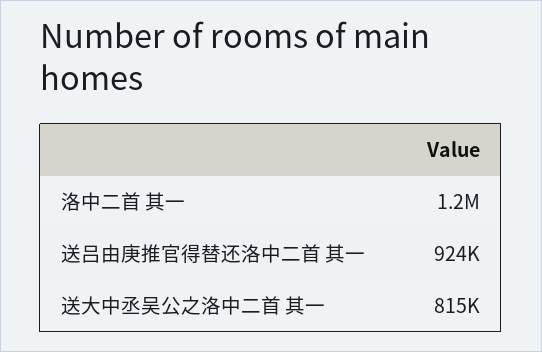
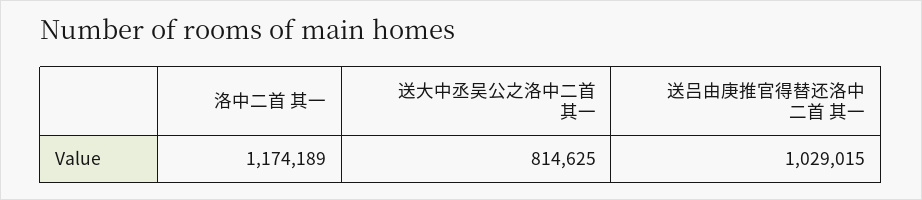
  {
    "洛中二首 其一": 1174189,
-   "送吕由庚推官得替还洛中二首 其一": 924000,
+   "送吕由庚推官得替还洛中二首 其一": 1029015,
    "送大中丞吴公之洛中二首 其一": 814625
  }

